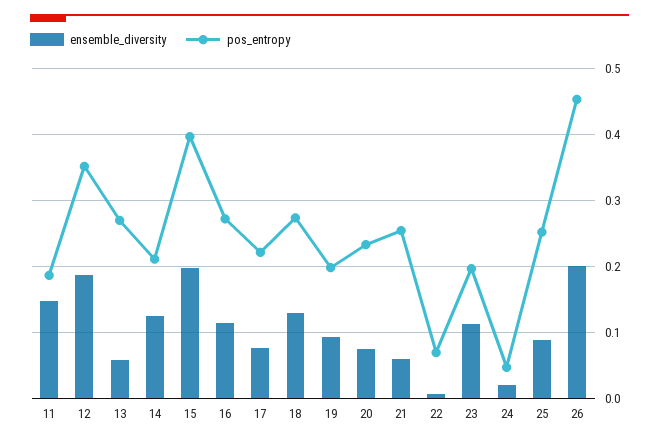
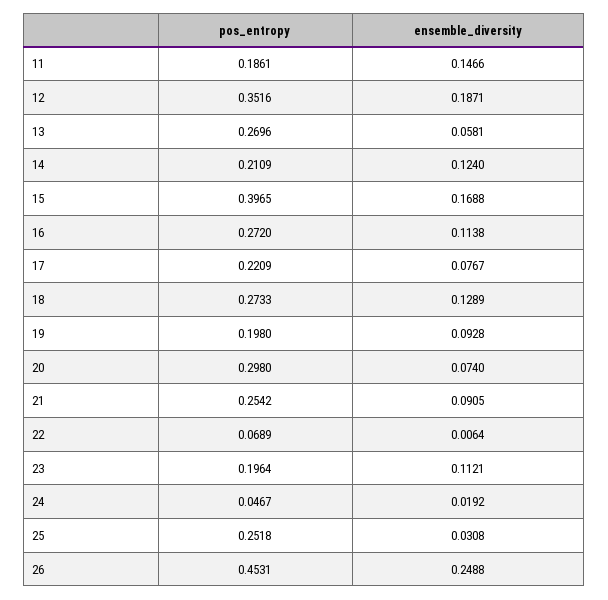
  {
    "ensemble_diversity": {
      "11": 0.1466,
      "12": 0.1871,
      "13": 0.0581,
      "14": 0.124,
-     "15": 0.2,
+     "15": 0.1688,
      "16": 0.1138,
      "17": 0.0767,
      "18": 0.1289,
      "19": 0.0928,
      "20": 0.074,
-     "21": 0.06,
+     "21": 0.0905,
      "22": 0.0064,
      "23": 0.1121,
      "24": 0.0192,
-     "25": 0.09,
+     "25": 0.0308,
-     "26": 0.2
+     "26": 0.2488
    },
    "pos_entropy": {
      "11": 0.1861,
      "12": 0.3516,
      "13": 0.2696,
      "14": 0.2109,
      "15": 0.3965,
      "16": 0.272,
      "17": 0.2209,
      "18": 0.2733,
      "19": 0.198,
-     "20": 0.23,
+     "20": 0.298,
      "21": 0.2542,
      "22": 0.0689,
      "23": 0.1964,
      "24": 0.0467,
      "25": 0.2518,
      "26": 0.4531
    }
  }

